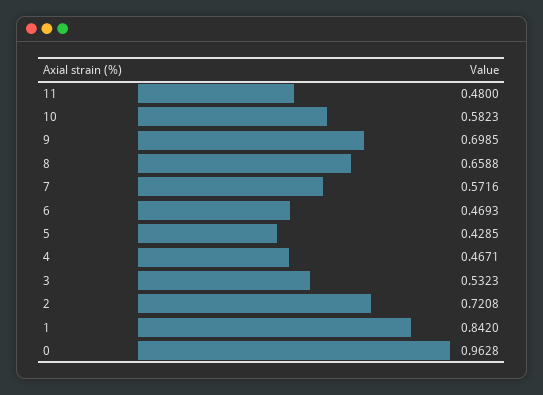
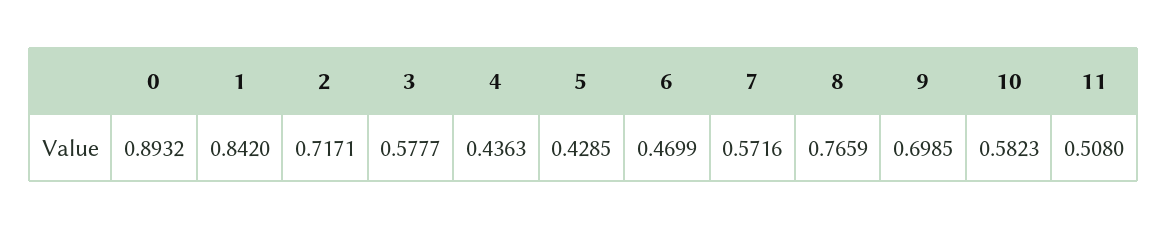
  {
-   "11": 0.48,
+   "11": 0.508,
    "10": 0.5823,
    "9": 0.6985,
-   "8": 0.6588,
+   "8": 0.7659,
    "7": 0.5716,
-   "6": 0.4693,
+   "6": 0.4699,
    "5": 0.4285,
-   "4": 0.4671,
+   "4": 0.4363,
-   "3": 0.5323,
+   "3": 0.5777,
-   "2": 0.7208,
+   "2": 0.7171,
    "1": 0.842,
-   "0": 0.9628
+   "0": 0.8932
  }

